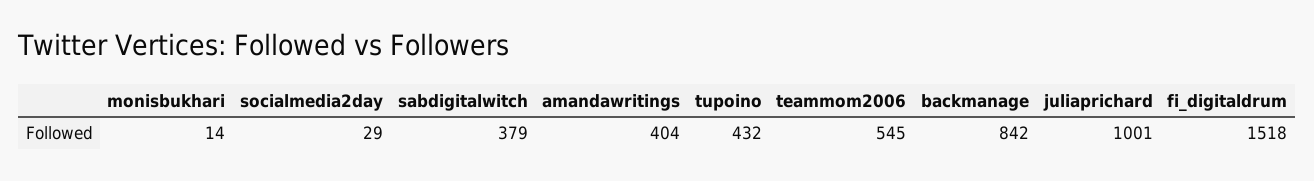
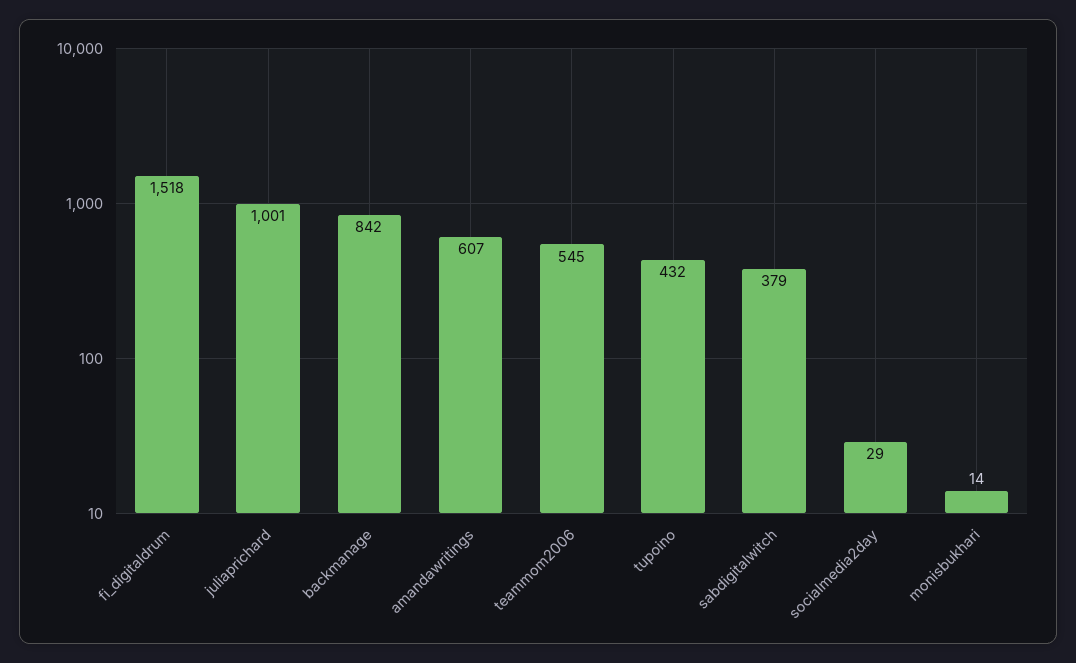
  {
    "monisbukhari": 14,
    "socialmedia2day": 29,
    "sabdigitalwitch": 379,
-   "amandawritings": 404,
+   "amandawritings": 607,
    "tupoino": 432,
    "teammom2006": 545,
    "backmanage": 842,
    "juliaprichard": 1001,
    "fi_digitaldrum": 1518
  }

